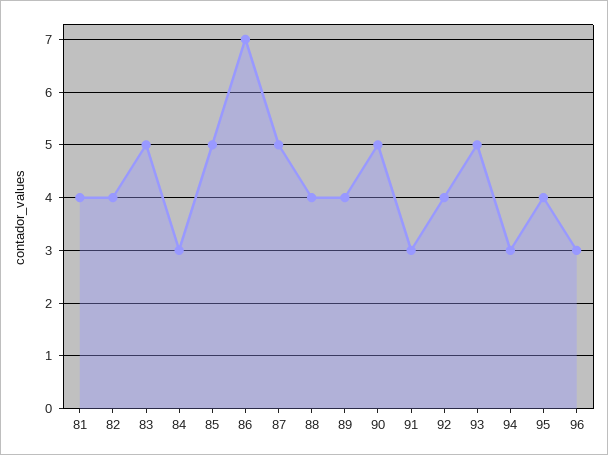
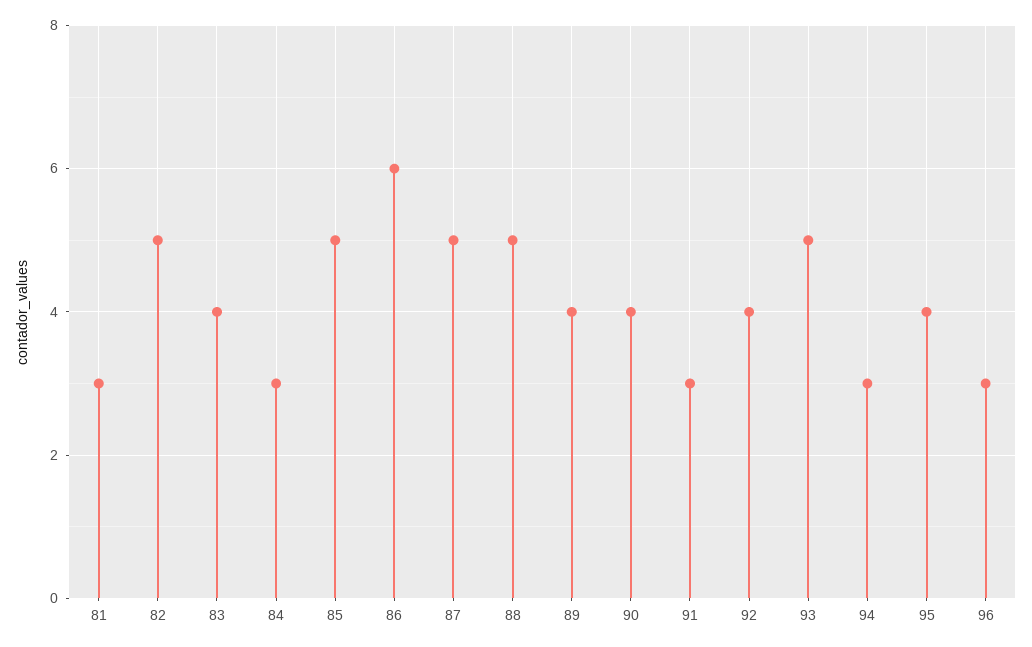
  {
-   "81": 4,
+   "81": 3,
-   "82": 4,
+   "82": 5,
-   "83": 5,
+   "83": 4,
    "84": 3,
    "85": 5,
-   "86": 7,
+   "86": 6,
    "87": 5,
-   "88": 4,
+   "88": 5,
    "89": 4,
-   "90": 5,
+   "90": 4,
    "91": 3,
    "92": 4,
    "93": 5,
    "94": 3,
    "95": 4,
    "96": 3
  }

